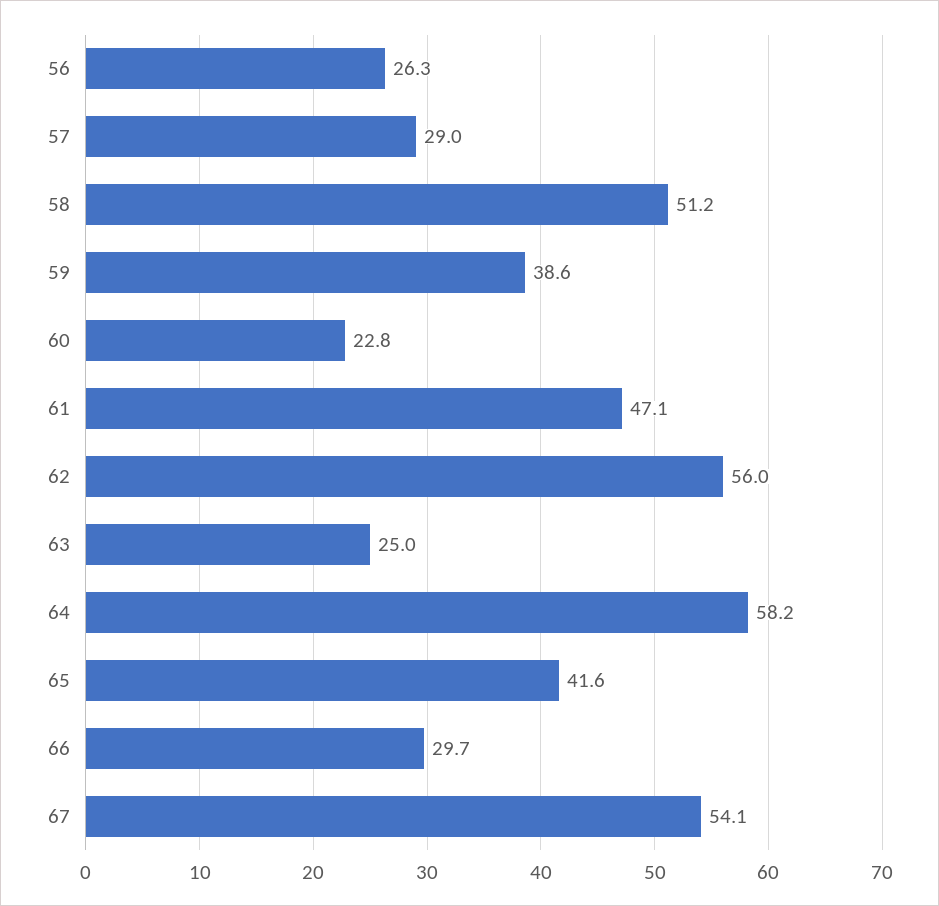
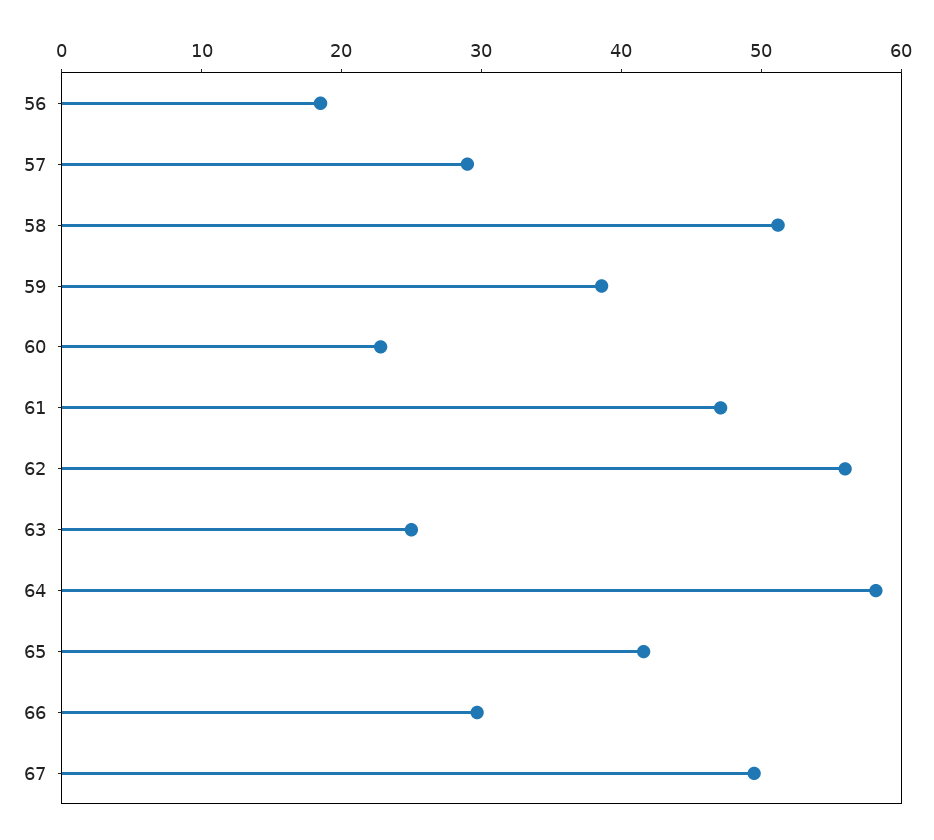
  {
-   "56": 26.3,
+   "56": 18,
    "57": 29,
    "58": 51.2,
    "59": 38.6,
    "60": 22.8,
    "61": 47.1,
    "62": 56,
    "63": 25,
    "64": 58.2,
    "65": 41.6,
    "66": 29.7,
-   "67": 54.1
+   "67": 50
  }

